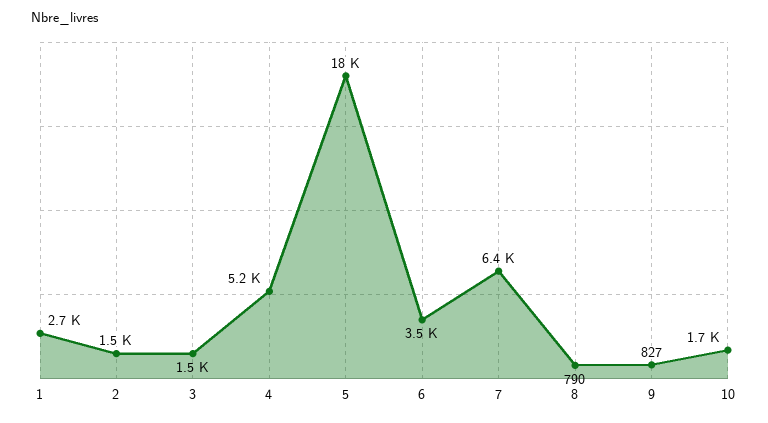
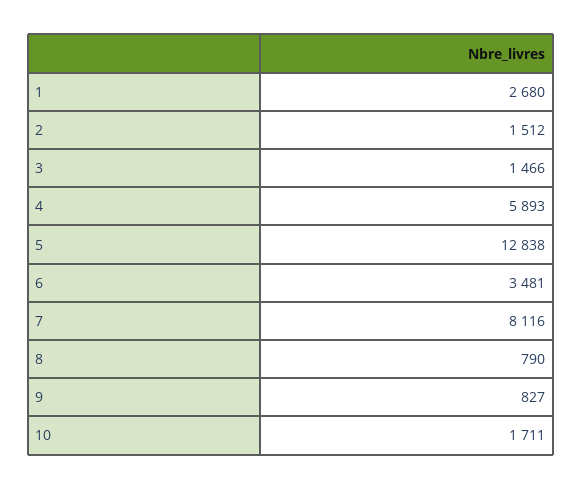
  {
    "1": 2680,
    "2": 1512,
    "3": 1466,
-   "4": 5200,
+   "4": 5893,
-   "5": 18000,
+   "5": 12838,
    "6": 3481,
-   "7": 6400,
+   "7": 8116,
    "8": 790,
    "9": 827,
    "10": 1711
  }

